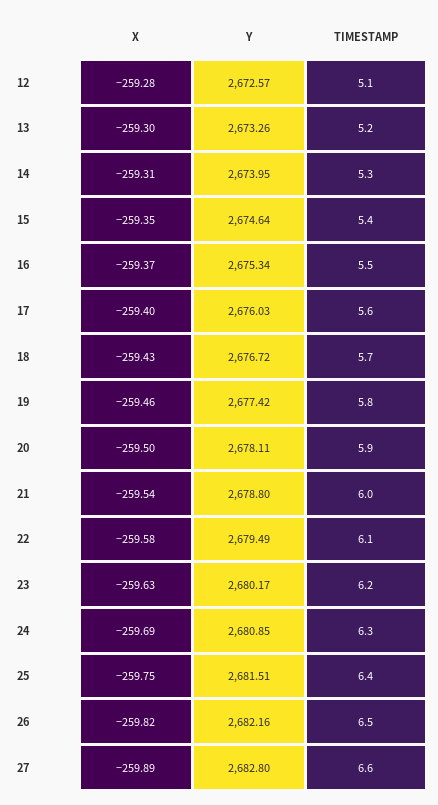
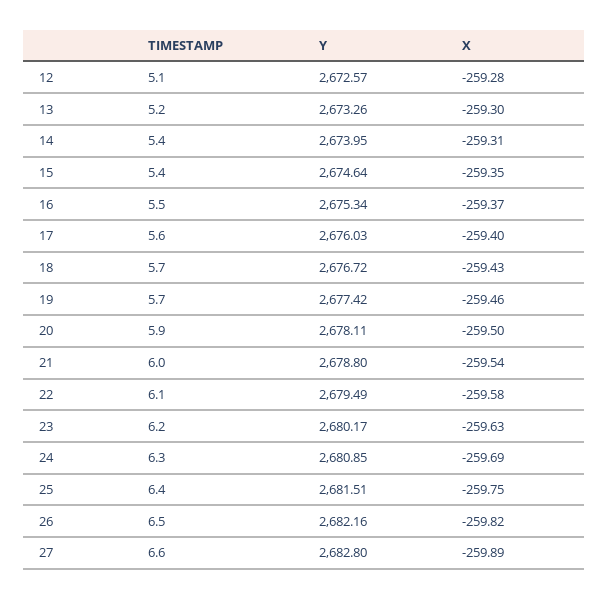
  {
    "X": {
      "12": -259.28,
      "13": -259.3,
      "14": -259.31,
      "15": -259.35,
      "16": -259.37,
      "17": -259.4,
      "18": -259.43,
      "19": -259.46,
      "20": -259.5,
      "21": -259.54,
      "22": -259.58,
      "23": -259.63,
      "24": -259.69,
      "25": -259.75,
      "26": -259.82,
      "27": -259.89
    },
    "Y": {
      "12": 2672.57,
      "13": 2673.26,
      "14": 2673.95,
      "15": 2674.64,
      "16": 2675.34,
      "17": 2676.03,
      "18": 2676.72,
      "19": 2677.42,
      "20": 2678.11,
      "21": 2678.8,
      "22": 2679.49,
      "23": 2680.17,
      "24": 2680.85,
      "25": 2681.51,
      "26": 2682.16,
      "27": 2682.8
    },
    "TIMESTAMP": {
      "12": 5.1,
      "13": 5.2,
-     "14": 5.3,
+     "14": 5.4,
      "15": 5.4,
      "16": 5.5,
      "17": 5.6,
      "18": 5.7,
-     "19": 5.8,
+     "19": 5.7,
      "20": 5.9,
      "21": 6,
      "22": 6.1,
      "23": 6.2,
      "24": 6.3,
      "25": 6.4,
      "26": 6.5,
      "27": 6.6
    }
  }

